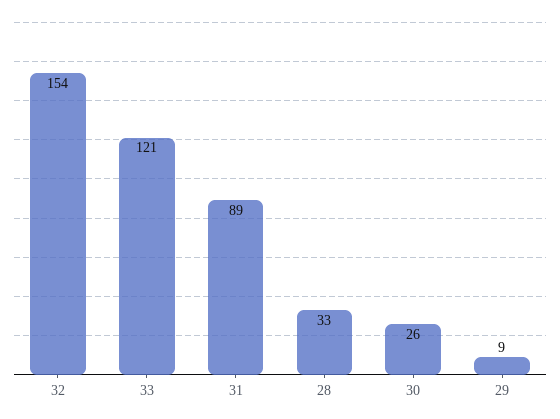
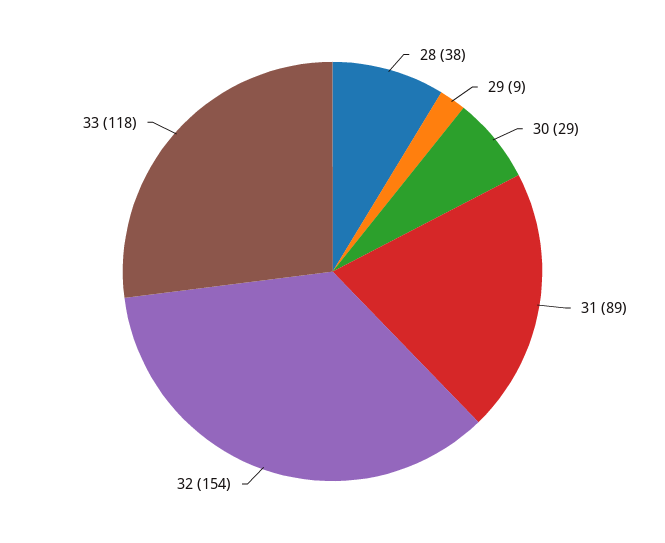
  {
    "32": 154,
-   "33": 121,
+   "33": 118,
    "31": 89,
-   "28": 33,
+   "28": 38,
-   "30": 26,
+   "30": 29,
    "29": 9
  }

